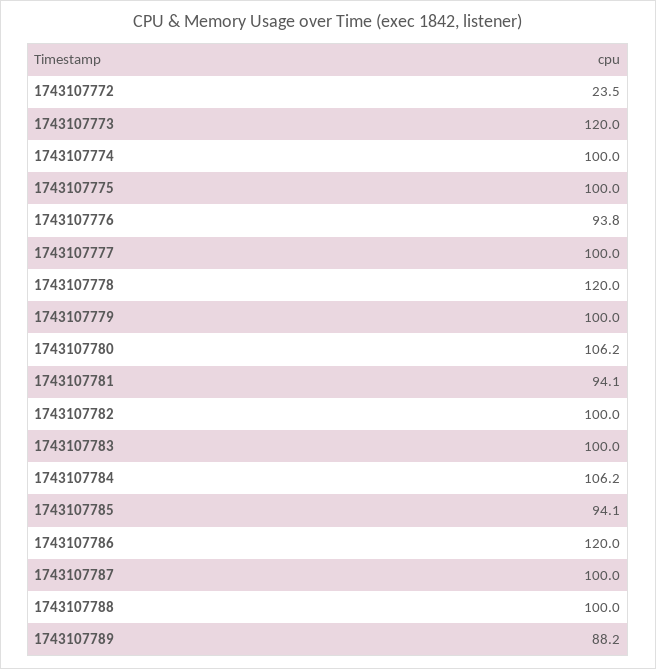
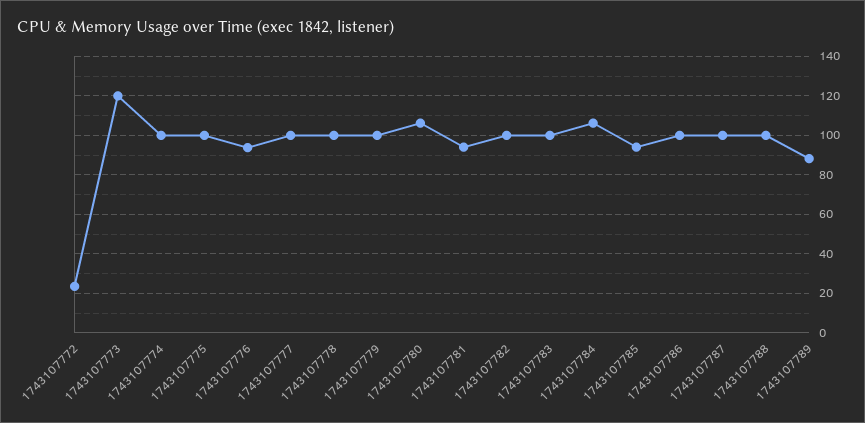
  {
    "1743107772": 23.5,
    "1743107773": 120,
    "1743107774": 100,
    "1743107775": 100,
    "1743107776": 93.8,
    "1743107777": 100,
-   "1743107778": 120,
+   "1743107778": 100,
    "1743107779": 100,
    "1743107780": 106.2,
    "1743107781": 94.1,
    "1743107782": 100,
    "1743107783": 100,
    "1743107784": 106.2,
    "1743107785": 94.1,
-   "1743107786": 120,
+   "1743107786": 100,
    "1743107787": 100,
    "1743107788": 100,
    "1743107789": 88.2
  }

